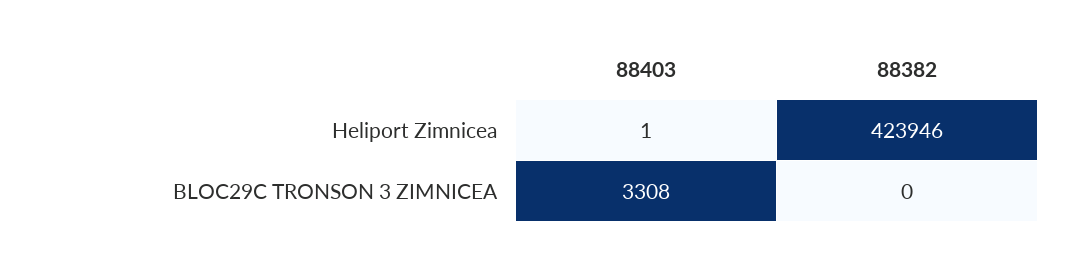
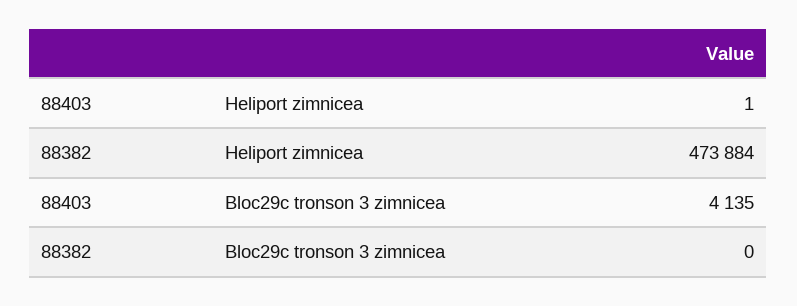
  {
    "88403": {
      "Heliport Zimnicea": 1,
-     "BLOC29C TRONSON 3 ZIMNICEA": 3308
+     "BLOC29C TRONSON 3 ZIMNICEA": 4135
    },
    "88382": {
-     "Heliport Zimnicea": 423946,
+     "Heliport Zimnicea": 473884,
      "BLOC29C TRONSON 3 ZIMNICEA": 0
    }
  }

